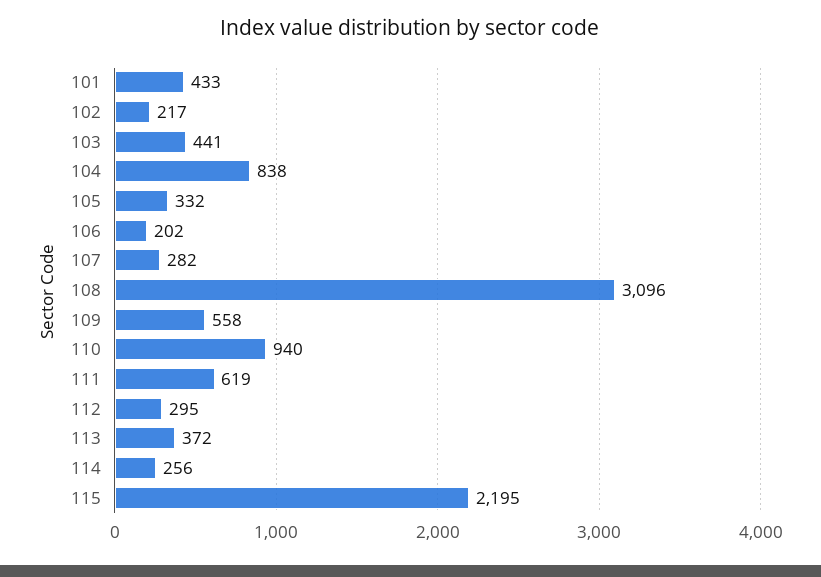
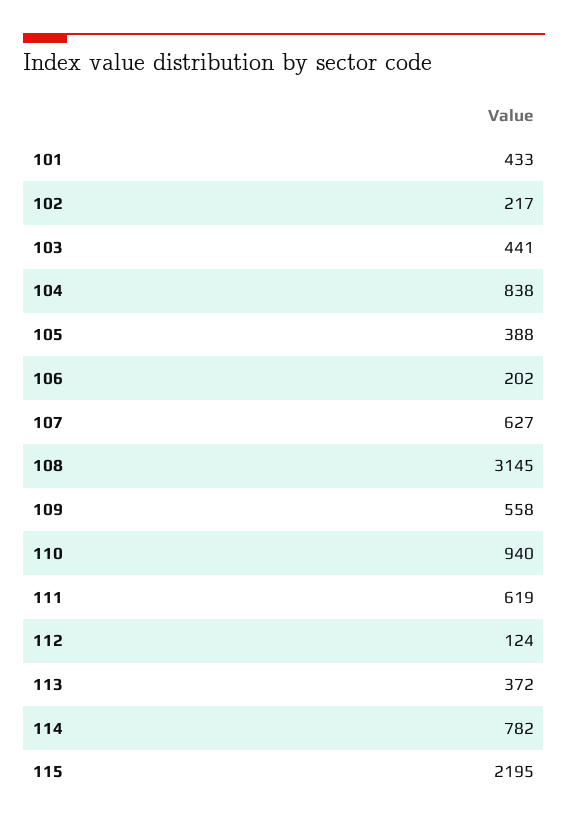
  {
    "101": 433,
    "102": 217,
    "103": 441,
    "104": 838,
-   "105": 332,
+   "105": 388,
    "106": 202,
-   "107": 282,
+   "107": 627,
-   "108": 3096,
+   "108": 3145,
    "109": 558,
    "110": 940,
    "111": 619,
-   "112": 295,
+   "112": 124,
    "113": 372,
-   "114": 256,
+   "114": 782,
    "115": 2195
  }

